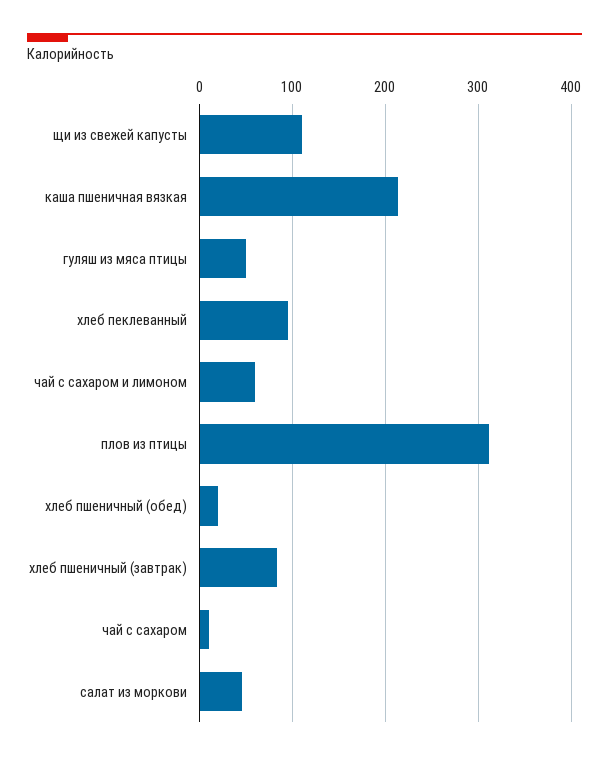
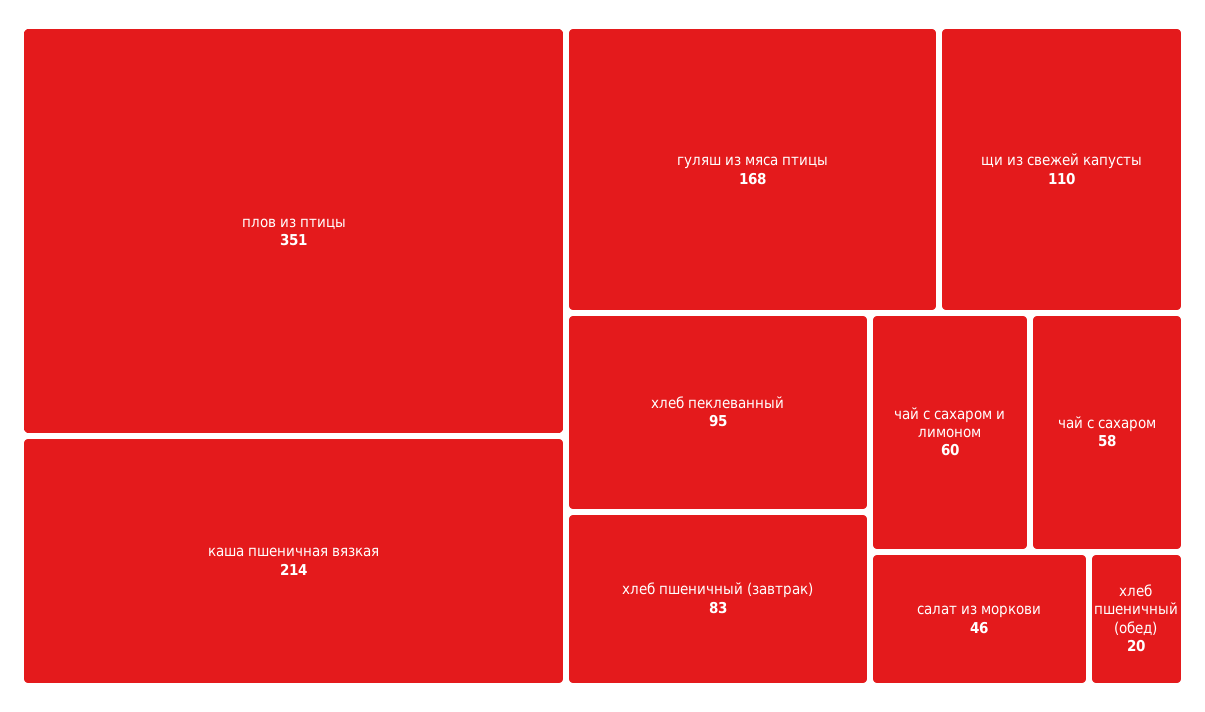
  {
    "щи из свежей капусты": 110,
    "каша пшеничная вязкая": 214,
-   "гуляш из мяса птицы": 50,
+   "гуляш из мяса птицы": 168,
    "хлеб пеклеванный": 95,
    "чай с сахаром и лимоном": 60,
-   "плов из птицы": 310,
+   "плов из птицы": 351,
    "хлеб пшеничный (обед)": 20,
    "хлеб пшеничный (завтрак)": 83,
-   "чай с сахаром": 10,
+   "чай с сахаром": 58,
    "салат из моркови": 46
  }

